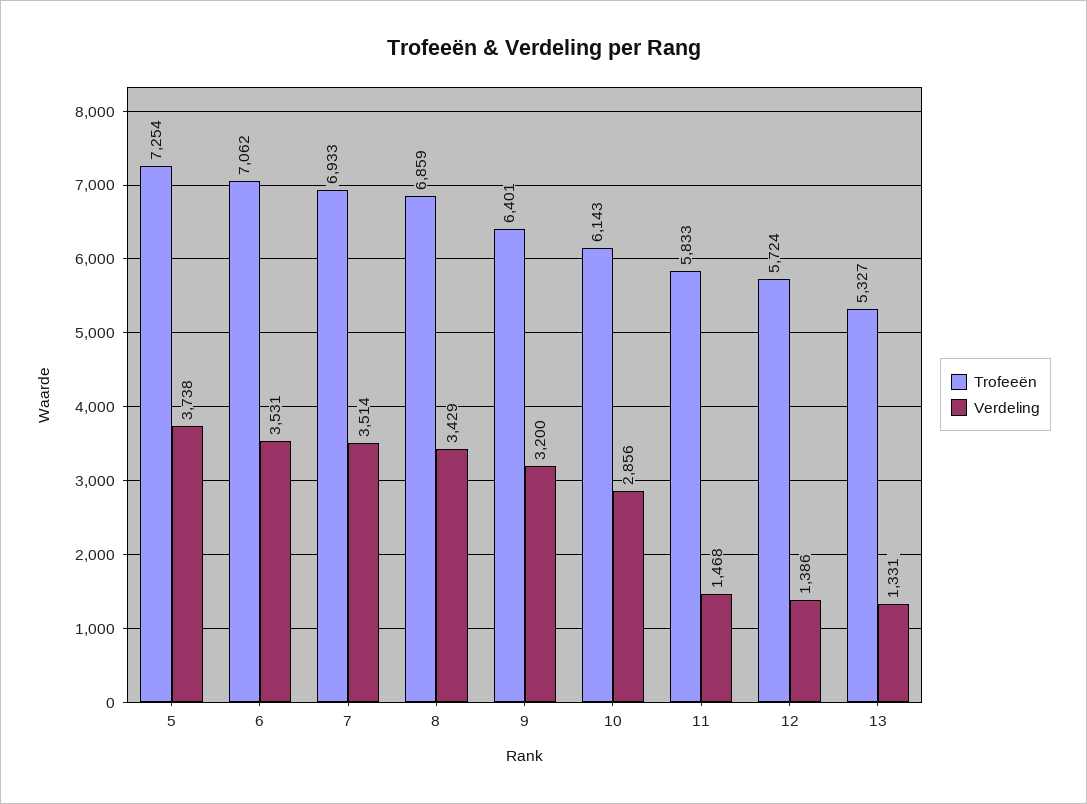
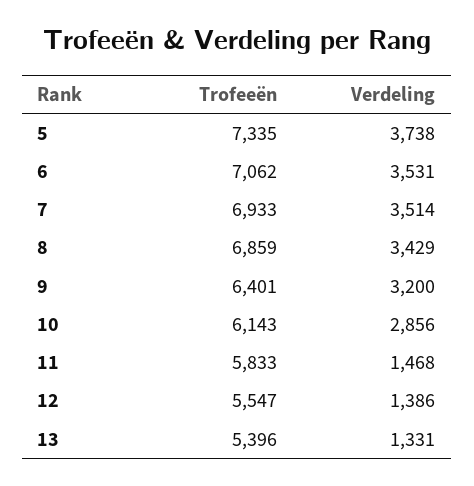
  {
    "Trofeeën": {
-     "5": 7254,
+     "5": 7335,
      "6": 7062,
      "7": 6933,
      "8": 6859,
      "9": 6401,
      "10": 6143,
      "11": 5833,
-     "12": 5724,
+     "12": 5547,
-     "13": 5327
+     "13": 5396
    },
    "Verdeling": {
      "5": 3738,
      "6": 3531,
      "7": 3514,
      "8": 3429,
      "9": 3200,
      "10": 2856,
      "11": 1468,
      "12": 1386,
      "13": 1331
    }
  }

